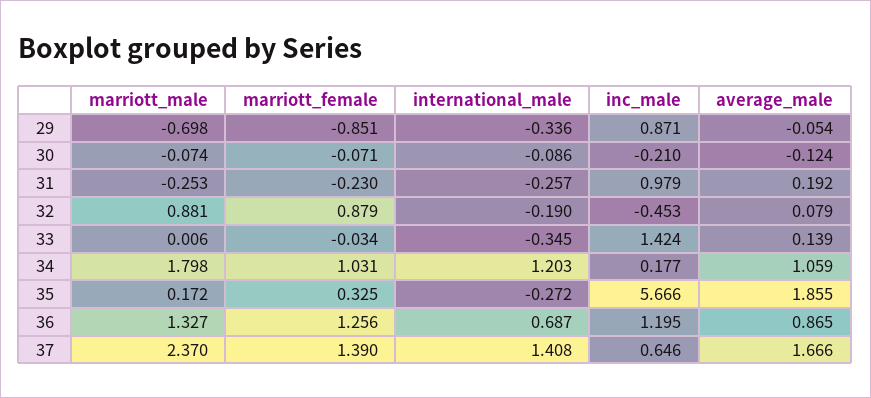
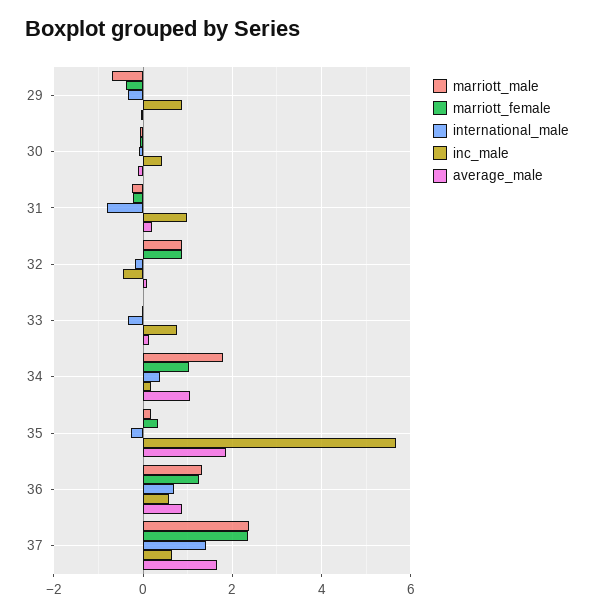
  {
    "marriott_male": {
      "29": -0.698,
      "30": -0.074,
      "31": -0.253,
      "32": 0.881,
      "33": 0.006,
      "34": 1.798,
      "35": 0.172,
      "36": 1.327,
      "37": 2.37
    },
    "marriott_female": {
-     "29": -0.851,
+     "29": -0.4,
      "30": -0.071,
      "31": -0.23,
      "32": 0.879,
      "33": -0.034,
      "34": 1.031,
      "35": 0.325,
      "36": 1.256,
-     "37": 1.39
+     "37": 2.4
    },
    "international_male": {
      "29": -0.336,
      "30": -0.086,
-     "31": -0.257,
+     "31": -0.8,
      "32": -0.19,
      "33": -0.345,
-     "34": 1.203,
+     "34": 0.4,
      "35": -0.272,
      "36": 0.687,
      "37": 1.408
    },
    "inc_male": {
      "29": 0.871,
-     "30": -0.21,
+     "30": 0.4,
      "31": 0.979,
      "32": -0.453,
-     "33": 1.424,
+     "33": 0.8,
      "34": 0.177,
      "35": 5.666,
-     "36": 1.195,
+     "36": 0.6,
      "37": 0.646
    },
    "average_male": {
      "29": -0.054,
      "30": -0.124,
      "31": 0.192,
      "32": 0.079,
      "33": 0.139,
      "34": 1.059,
      "35": 1.855,
      "36": 0.865,
      "37": 1.666
    }
  }

